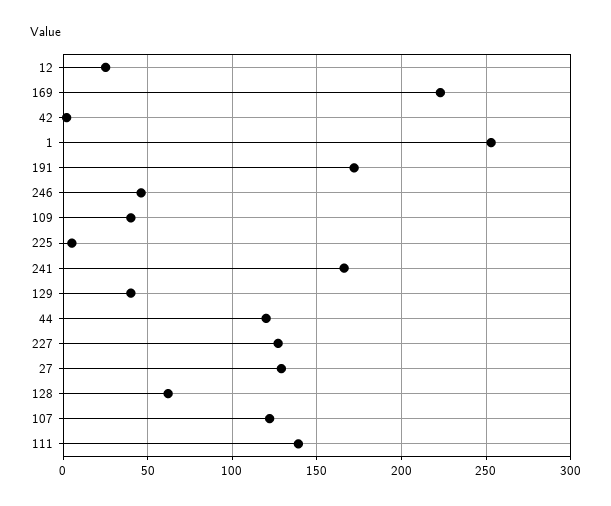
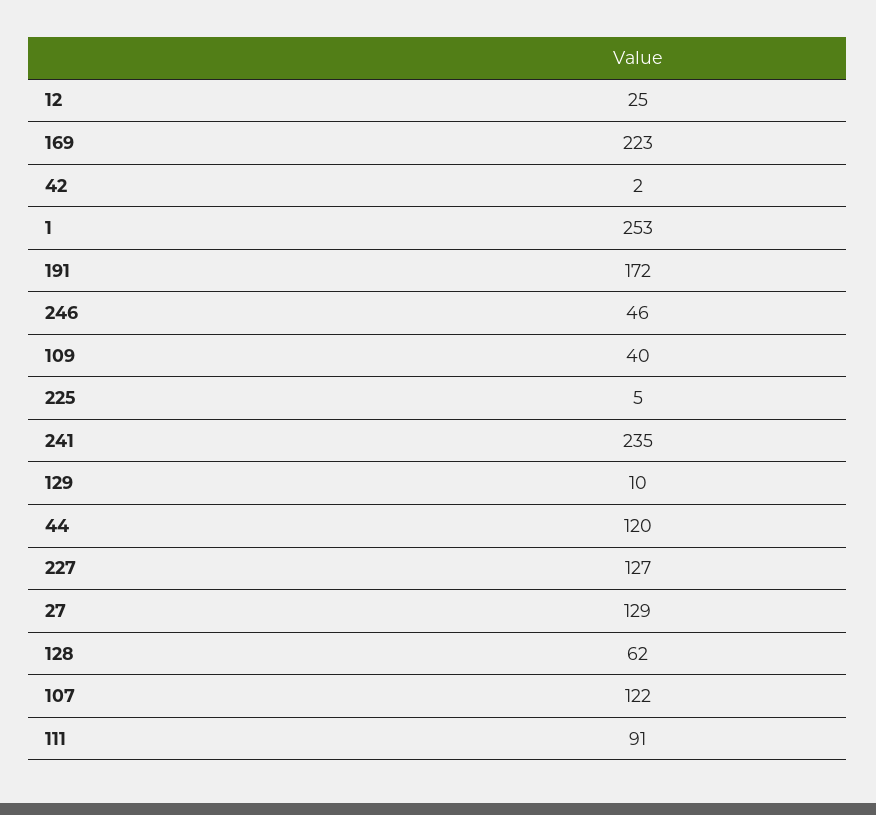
  {
    "12": 25,
    "169": 223,
    "42": 2,
    "1": 253,
    "191": 172,
    "246": 46,
    "109": 40,
    "225": 5,
-   "241": 165,
+   "241": 235,
-   "129": 40,
+   "129": 10,
    "44": 120,
    "227": 127,
    "27": 129,
    "128": 62,
    "107": 122,
-   "111": 140
+   "111": 91
  }

